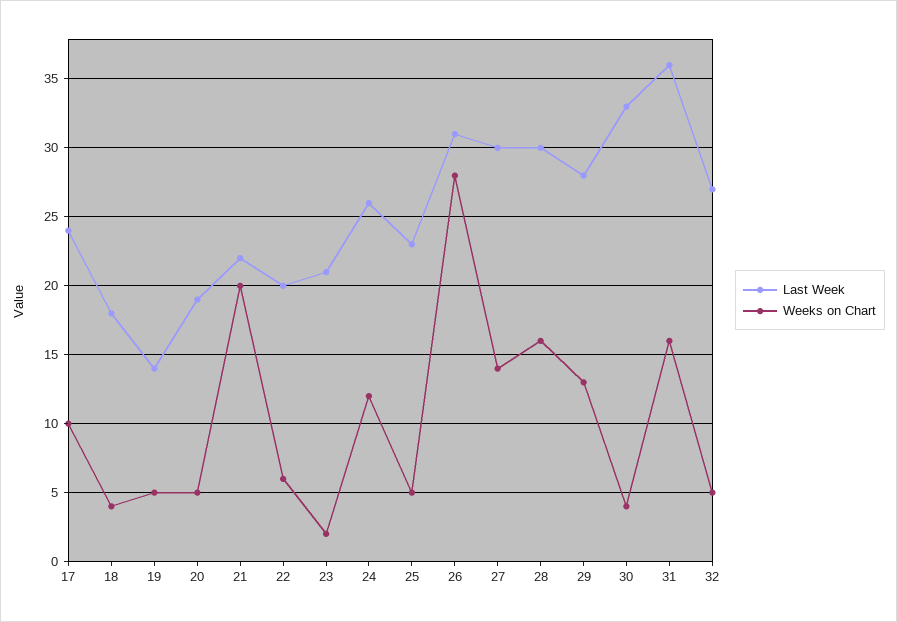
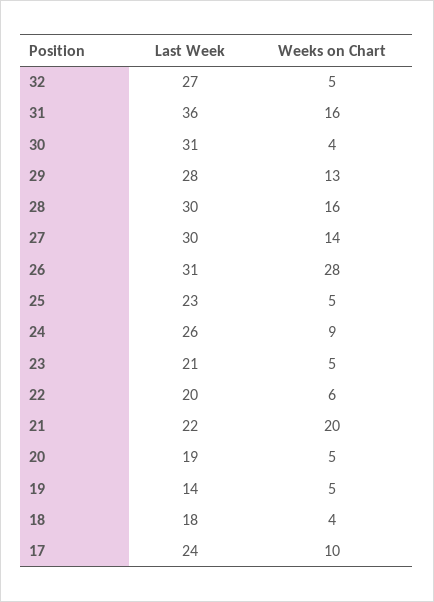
  {
    "Last Week": {
      "17": 24,
      "18": 18,
      "19": 14,
      "20": 19,
      "21": 22,
      "22": 20,
      "23": 21,
      "24": 26,
      "25": 23,
      "26": 31,
      "27": 30,
      "28": 30,
      "29": 28,
-     "30": 33,
+     "30": 31,
      "31": 36,
      "32": 27
    },
    "Weeks on Chart": {
      "17": 10,
      "18": 4,
      "19": 5,
      "20": 5,
      "21": 20,
      "22": 6,
-     "23": 2,
+     "23": 5,
-     "24": 12,
+     "24": 9,
      "25": 5,
      "26": 28,
      "27": 14,
      "28": 16,
      "29": 13,
      "30": 4,
      "31": 16,
      "32": 5
    }
  }

